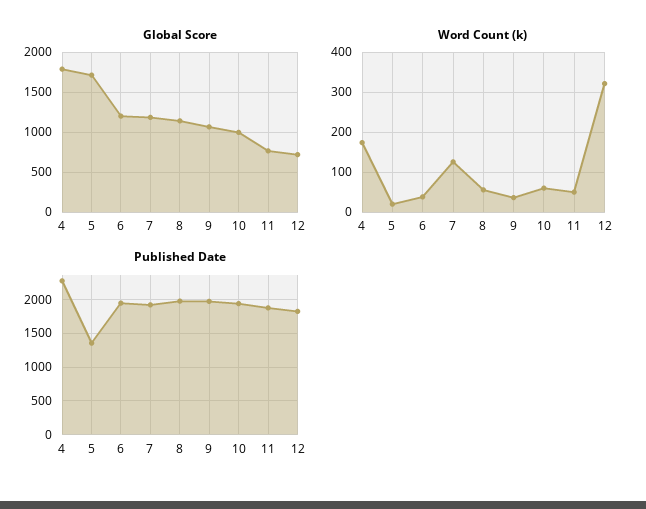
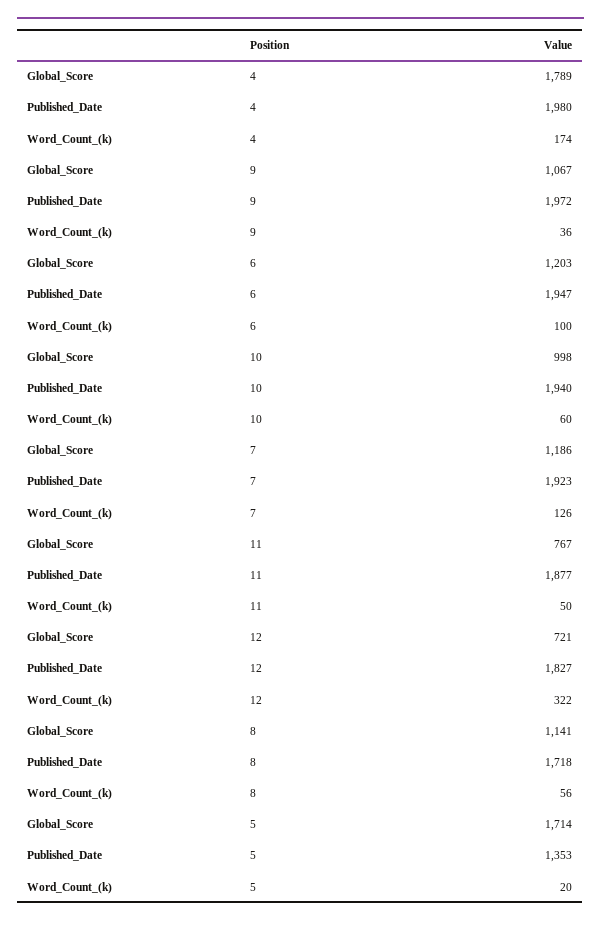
  {
    "Global Score": {
      "4": 1789,
      "5": 1714,
      "6": 1203,
      "7": 1186,
      "8": 1141,
      "9": 1067,
      "10": 998,
      "11": 767,
      "12": 721
    },
    "Word Count (k)": {
      "4": 174,
      "5": 20,
-     "6": 40,
+     "6": 100,
      "7": 126,
      "8": 56,
      "9": 36,
      "10": 60,
      "11": 50,
      "12": 322
    },
    "Published Date": {
-     "4": 2300,
+     "4": 1980,
      "5": 1353,
      "6": 1947,
      "7": 1923,
-     "8": 2000,
+     "8": 1718,
      "9": 1972,
      "10": 1940,
      "11": 1877,
      "12": 1827
    }
  }

